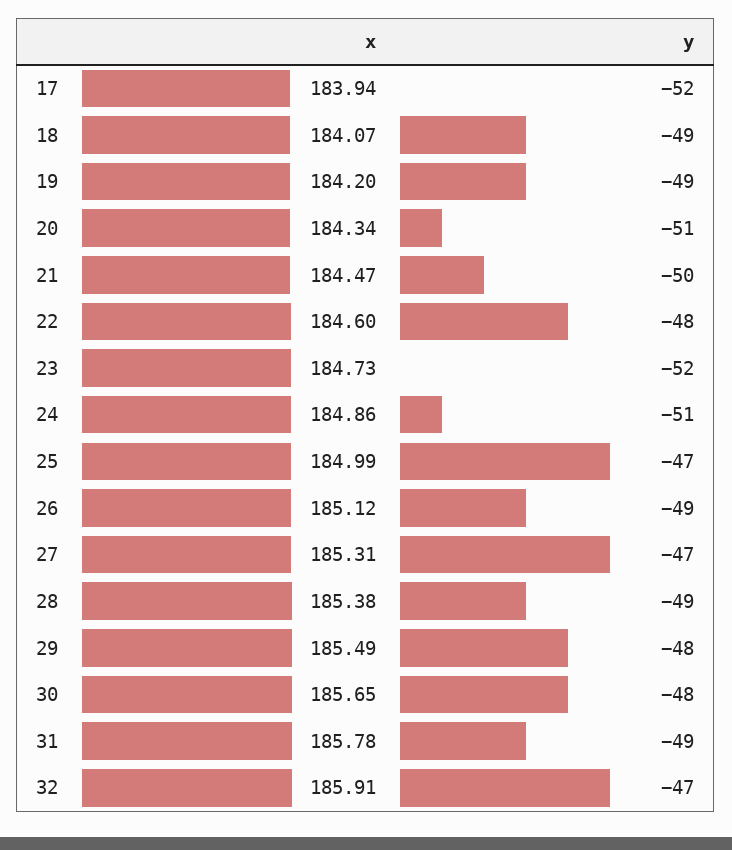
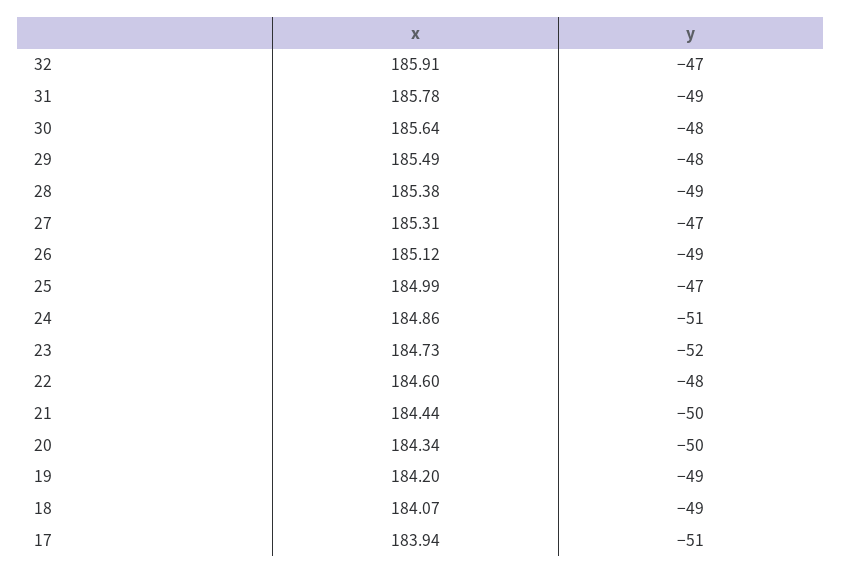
  {
    "x": {
      "17": 183.94,
      "18": 184.07,
      "19": 184.2,
      "20": 184.34,
-     "21": 184.47,
+     "21": 184.44,
      "22": 184.6,
      "23": 184.73,
      "24": 184.86,
      "25": 184.99,
      "26": 185.12,
      "27": 185.31,
      "28": 185.38,
      "29": 185.49,
-     "30": 185.65,
+     "30": 185.64,
      "31": 185.78,
      "32": 185.91
    },
    "y": {
-     "17": -52,
+     "17": -51,
      "18": -49,
      "19": -49,
-     "20": -51,
+     "20": -50,
      "21": -50,
      "22": -48,
      "23": -52,
      "24": -51,
      "25": -47,
      "26": -49,
      "27": -47,
      "28": -49,
      "29": -48,
      "30": -48,
      "31": -49,
      "32": -47
    }
  }

